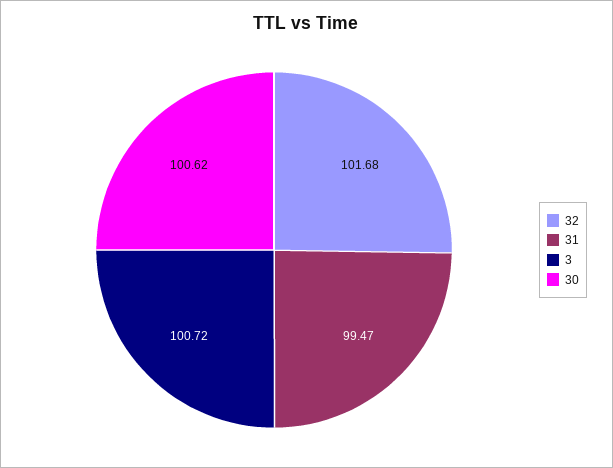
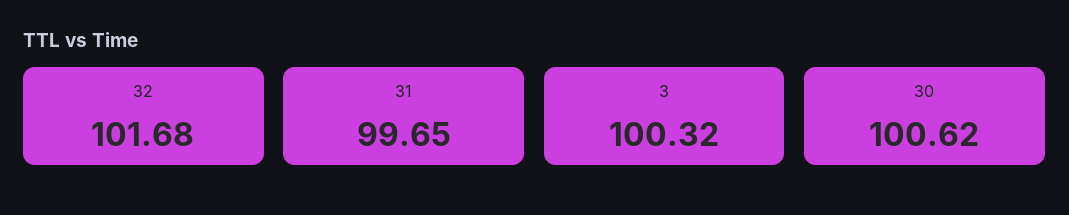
  {
    "32": 101.68,
-   "31": 99.47,
+   "31": 99.65,
-   "3": 100.72,
+   "3": 100.32,
    "30": 100.62
  }

